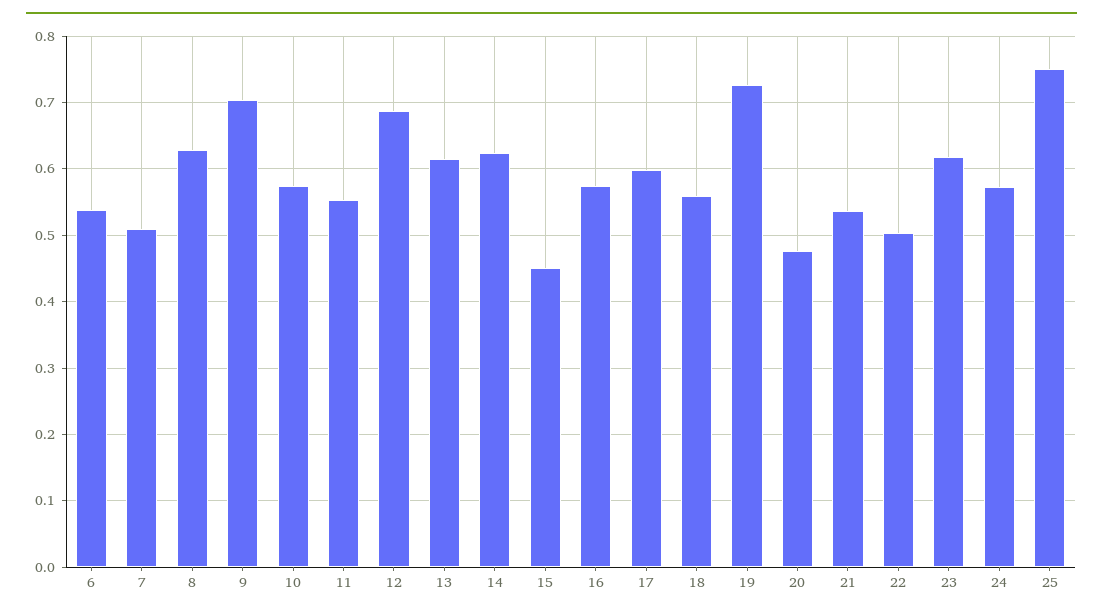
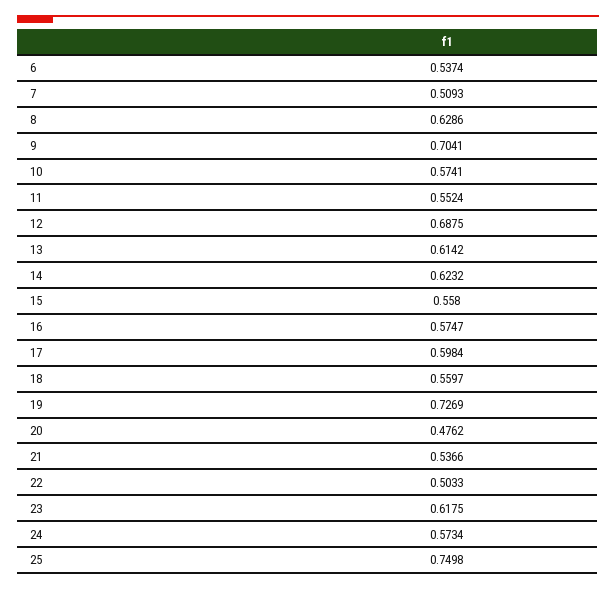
  {
    "6": 0.5374,
    "7": 0.5093,
    "8": 0.6286,
    "9": 0.7041,
    "10": 0.5741,
    "11": 0.5524,
    "12": 0.6875,
    "13": 0.6142,
    "14": 0.6232,
-   "15": 0.45,
+   "15": 0.558,
    "16": 0.5747,
    "17": 0.5984,
    "18": 0.5597,
    "19": 0.7269,
    "20": 0.4762,
    "21": 0.5366,
    "22": 0.5033,
    "23": 0.6175,
    "24": 0.5734,
    "25": 0.7498
  }

